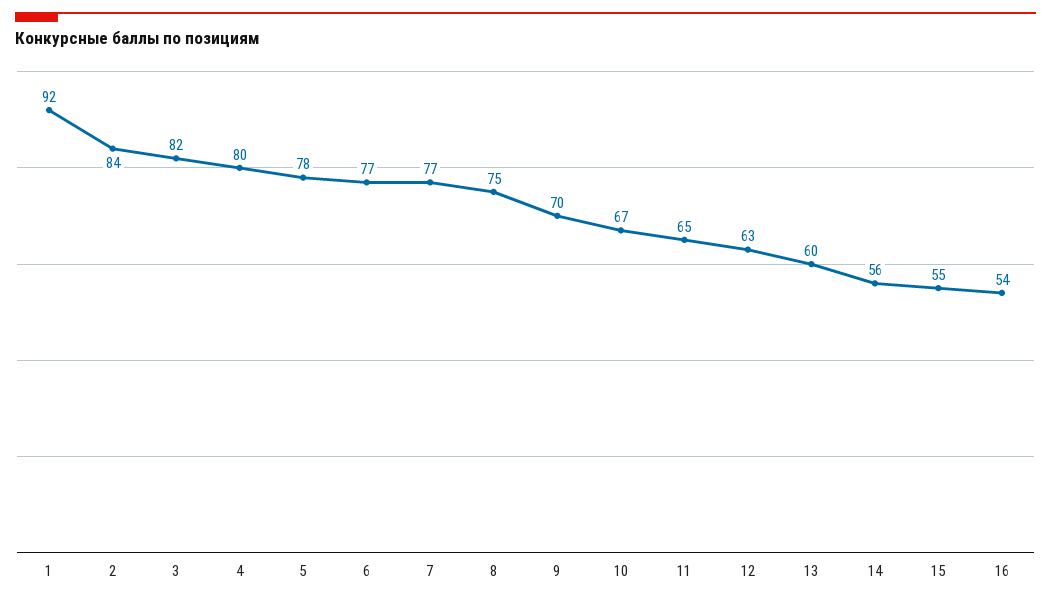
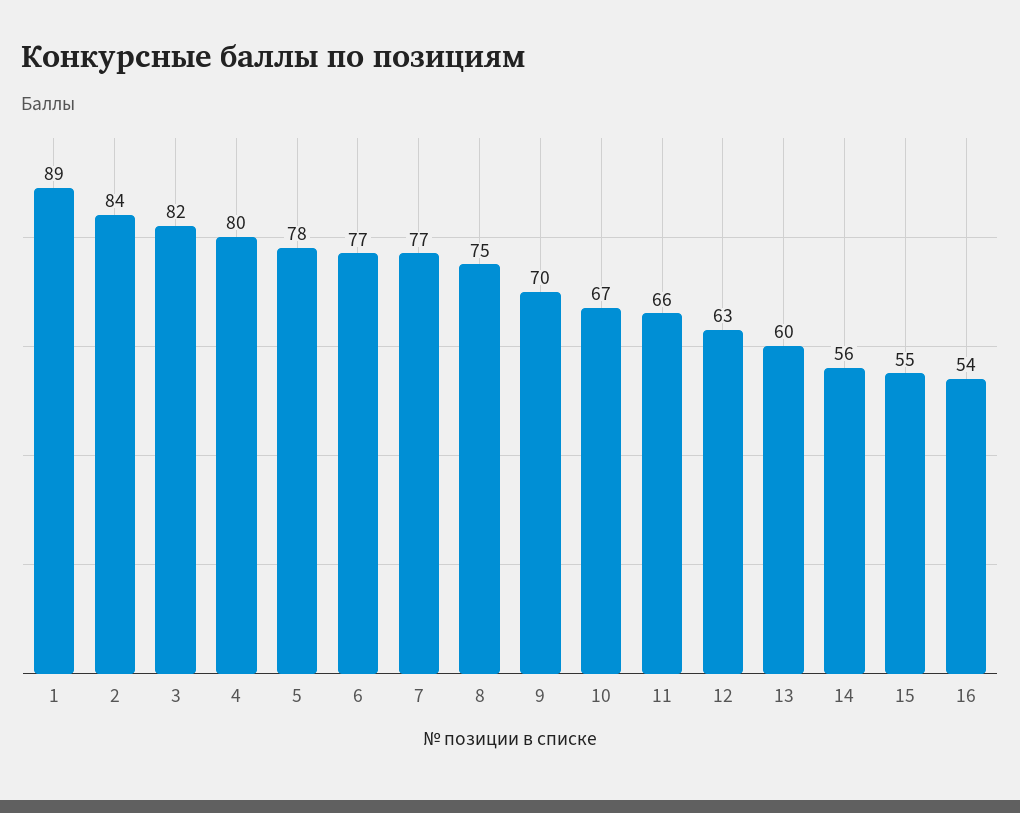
  {
-   "1": 92,
+   "1": 89,
    "2": 84,
    "3": 82,
    "4": 80,
    "5": 78,
    "6": 77,
    "7": 77,
    "8": 75,
    "9": 70,
    "10": 67,
-   "11": 65,
+   "11": 66,
    "12": 63,
    "13": 60,
    "14": 56,
    "15": 55,
    "16": 54
  }

